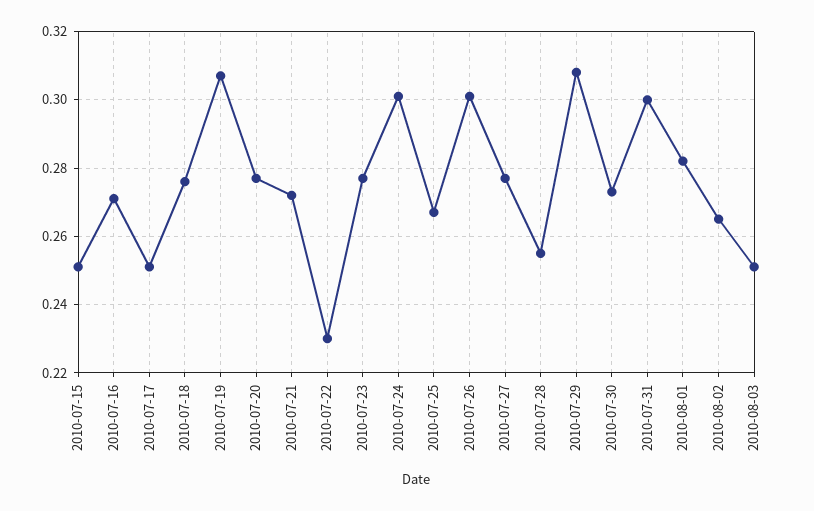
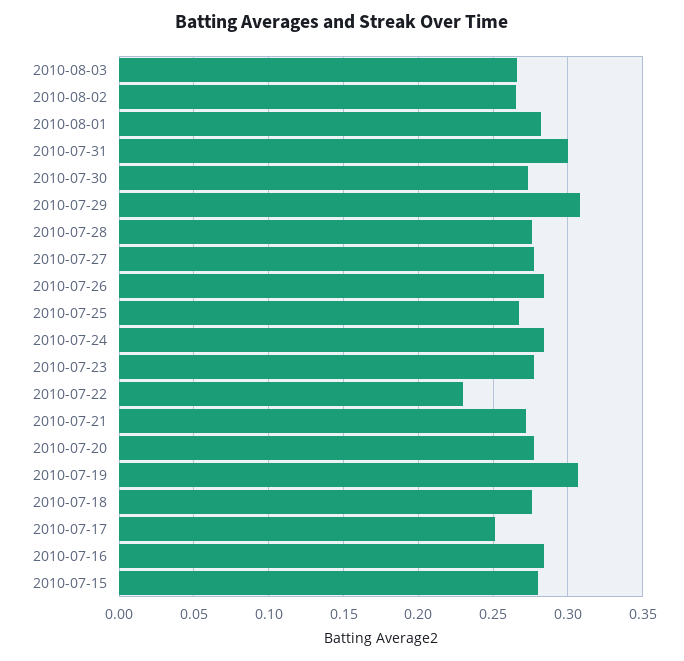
  {
-   "2010-07-15": 0.25,
+   "2010-07-15": 0.28,
-   "2010-07-16": 0.27,
+   "2010-07-16": 0.285,
    "2010-07-17": 0.25,
    "2010-07-18": 0.275,
    "2010-07-19": 0.305,
    "2010-07-20": 0.275,
    "2010-07-21": 0.27,
    "2010-07-22": 0.23,
    "2010-07-23": 0.275,
-   "2010-07-24": 0.3,
+   "2010-07-24": 0.285,
    "2010-07-25": 0.265,
-   "2010-07-26": 0.3,
+   "2010-07-26": 0.285,
    "2010-07-27": 0.275,
-   "2010-07-28": 0.255,
+   "2010-07-28": 0.275,
    "2010-07-29": 0.31,
    "2010-07-30": 0.275,
    "2010-07-31": 0.3,
    "2010-08-01": 0.28,
    "2010-08-02": 0.265,
-   "2010-08-03": 0.25
+   "2010-08-03": 0.265
  }

